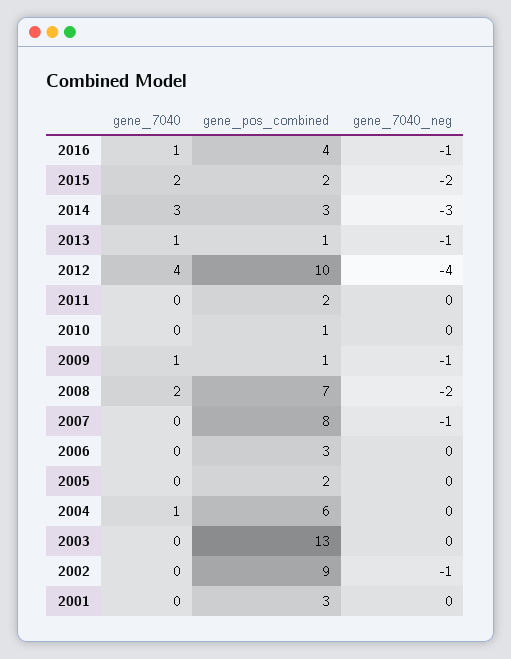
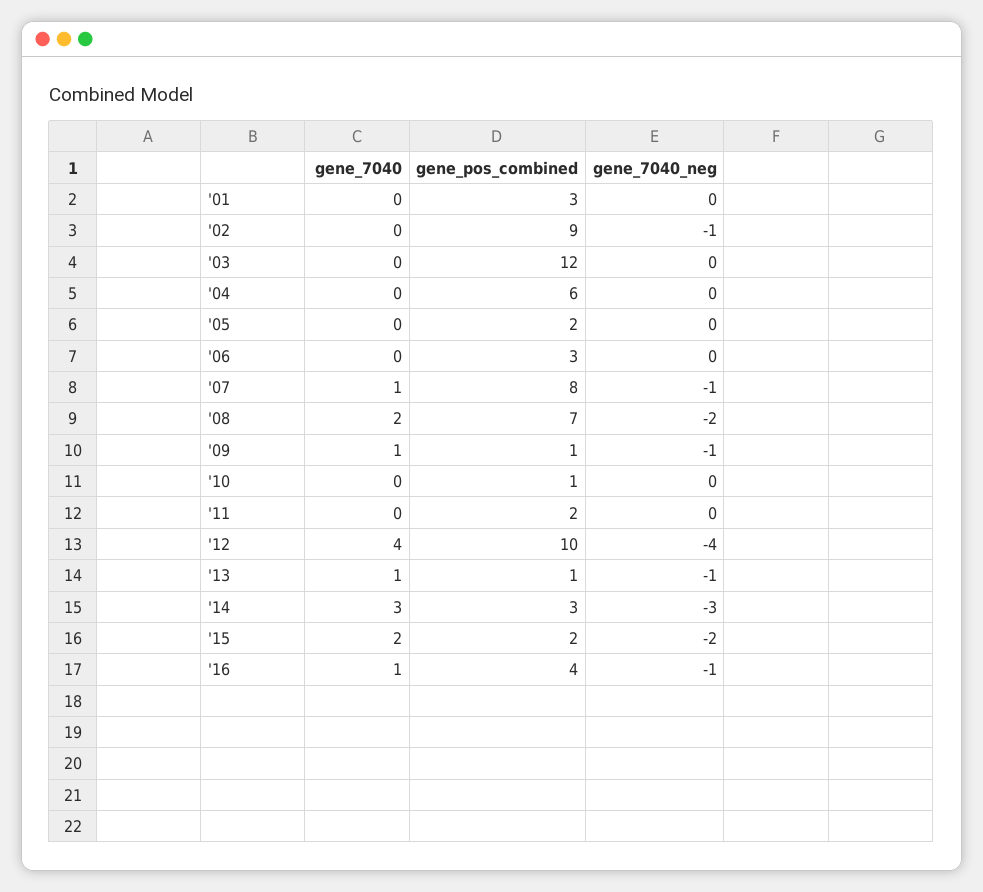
  {
    "gene_7040": {
      "2016": 1,
      "2015": 2,
      "2014": 3,
      "2013": 1,
      "2012": 4,
      "2011": 0,
      "2010": 0,
      "2009": 1,
      "2008": 2,
-     "2007": 0,
+     "2007": 1,
      "2006": 0,
      "2005": 0,
-     "2004": 1,
+     "2004": 0,
      "2003": 0,
      "2002": 0,
      "2001": 0
    },
    "gene_pos_combined": {
      "2016": 4,
      "2015": 2,
      "2014": 3,
      "2013": 1,
      "2012": 10,
      "2011": 2,
      "2010": 1,
      "2009": 1,
      "2008": 7,
      "2007": 8,
      "2006": 3,
      "2005": 2,
      "2004": 6,
-     "2003": 13,
+     "2003": 12,
      "2002": 9,
      "2001": 3
    },
    "gene_7040_neg": {
      "2016": -1,
      "2015": -2,
      "2014": -3,
      "2013": -1,
      "2012": -4,
      "2011": 0,
      "2010": 0,
      "2009": -1,
      "2008": -2,
      "2007": -1,
      "2006": 0,
      "2005": 0,
      "2004": 0,
      "2003": 0,
      "2002": -1,
      "2001": 0
    }
  }

